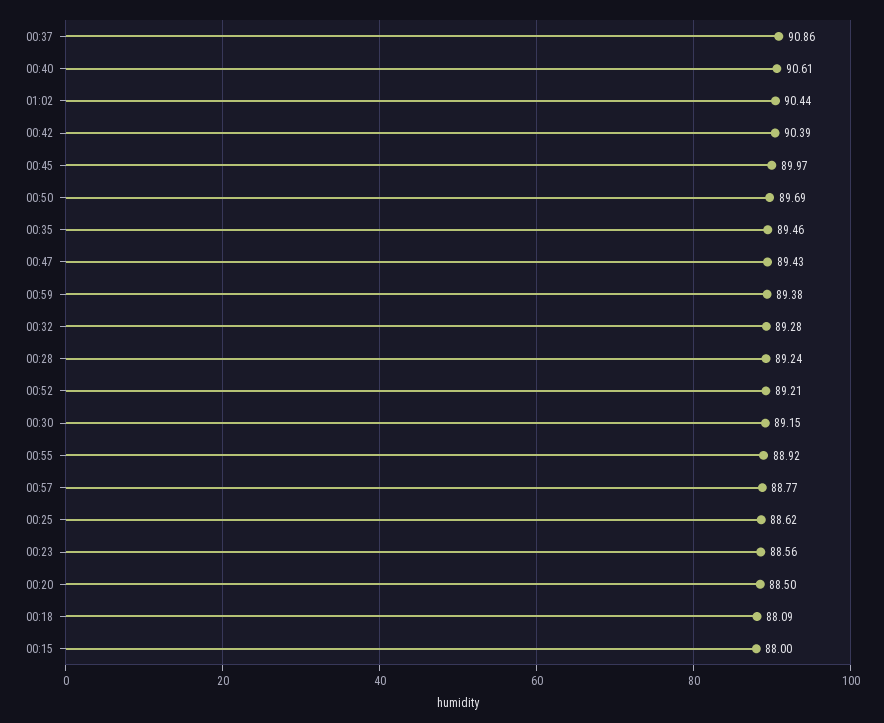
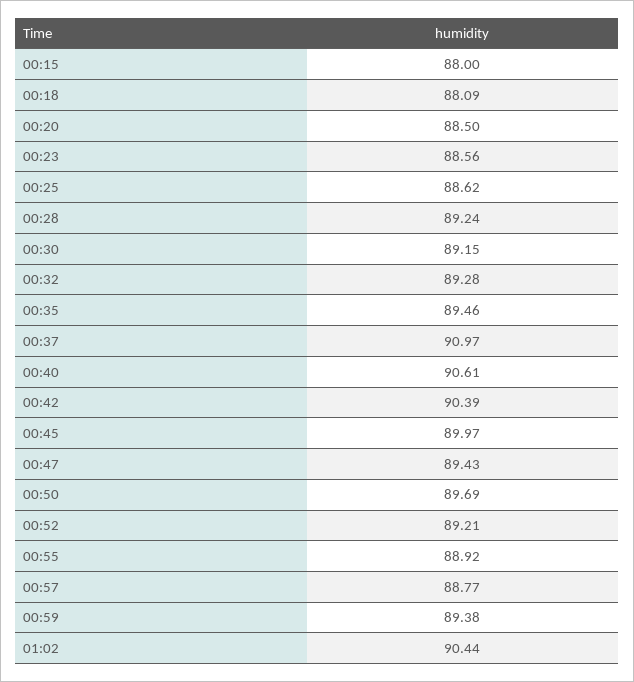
  {
-   "00:37": 90.86,
+   "00:37": 90.97,
    "00:40": 90.61,
    "01:02": 90.44,
    "00:42": 90.39,
    "00:45": 89.97,
    "00:50": 89.69,
    "00:35": 89.46,
    "00:47": 89.43,
    "00:59": 89.38,
    "00:32": 89.28,
    "00:28": 89.24,
    "00:52": 89.21,
    "00:30": 89.15,
    "00:55": 88.92,
    "00:57": 88.77,
    "00:25": 88.62,
    "00:23": 88.56,
    "00:20": 88.5,
    "00:18": 88.09,
    "00:15": 88
  }

